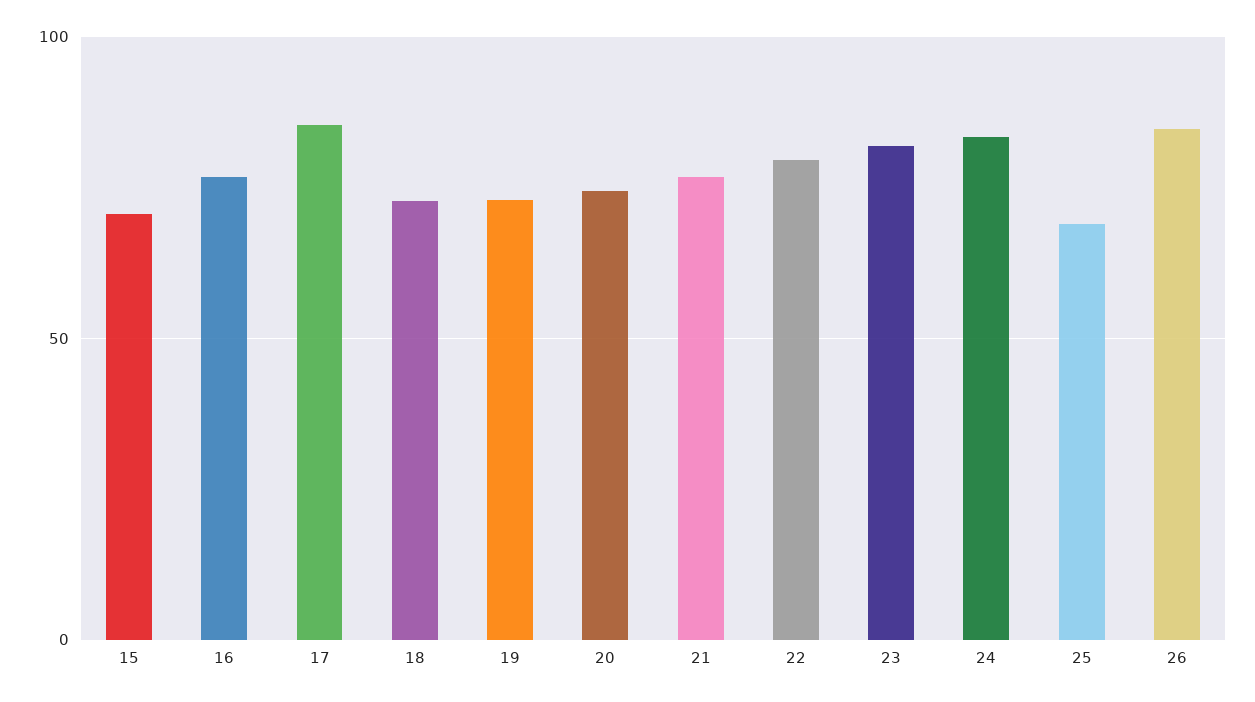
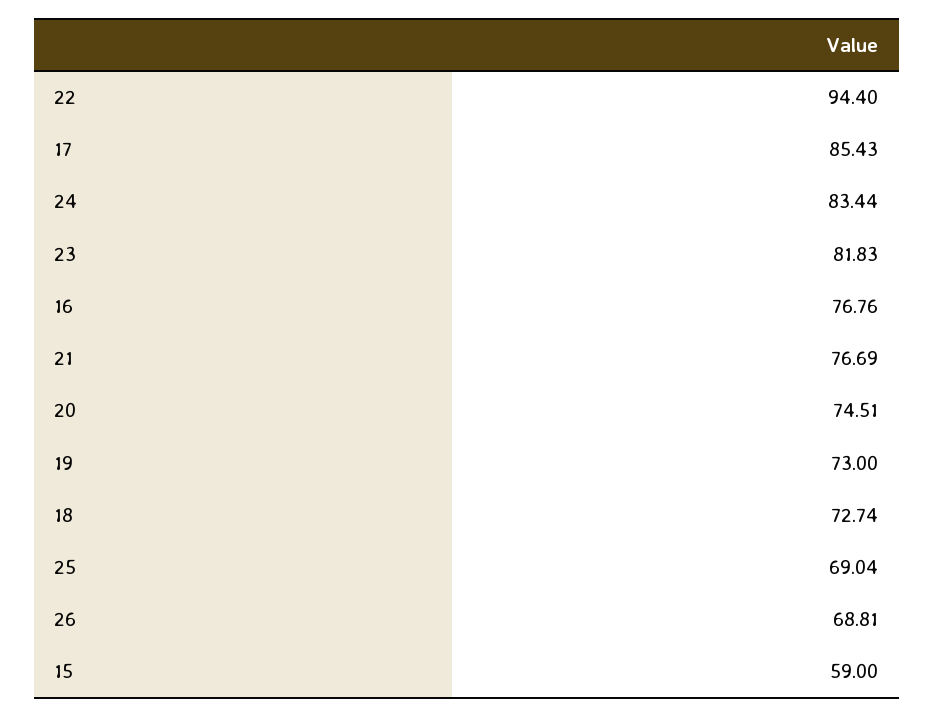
  {
-   "15": 70,
+   "15": 59,
    "16": 76.76,
    "17": 85.43,
    "18": 72.74,
    "19": 73,
    "20": 74.51,
    "21": 76.69,
-   "22": 80,
+   "22": 94.4,
    "23": 81.83,
    "24": 83.44,
    "25": 69.04,
-   "26": 85
+   "26": 68.81
  }

